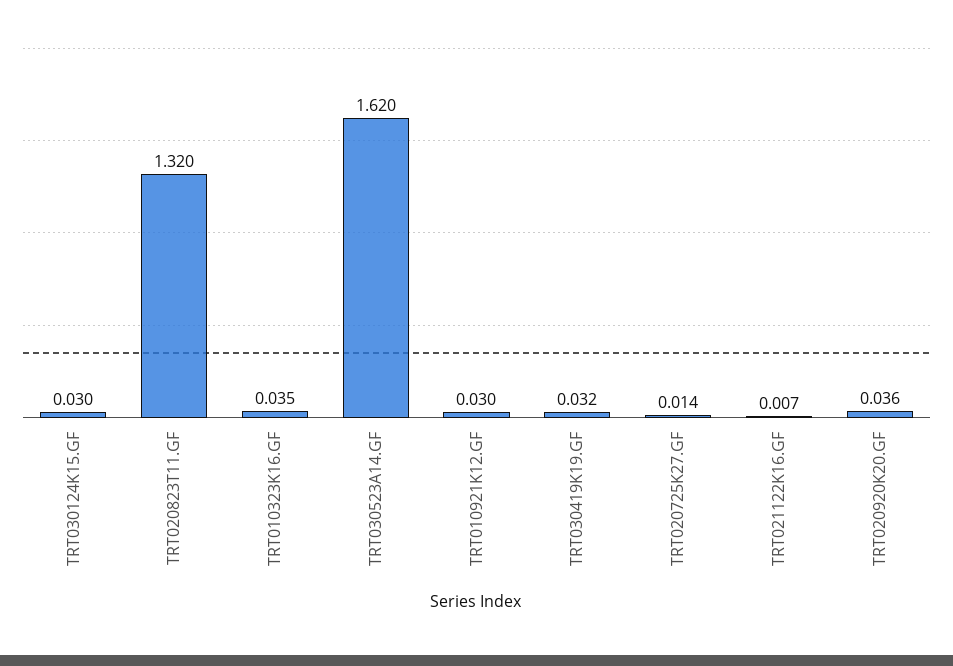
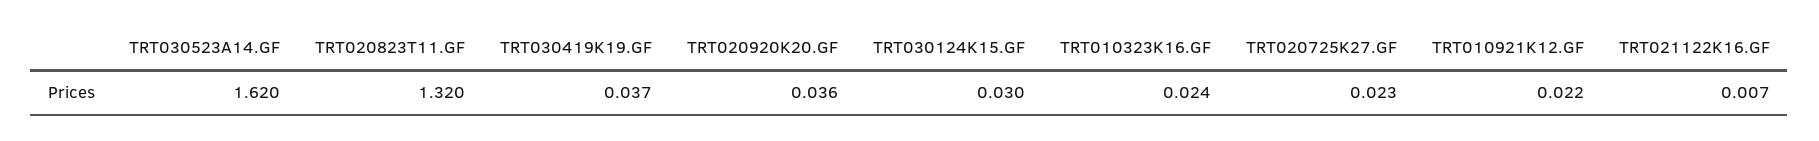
  {
    "TRT030124K15.GF": 0.03,
    "TRT020823T11.GF": 1.32,
-   "TRT010323K16.GF": 0.035,
+   "TRT010323K16.GF": 0.024,
    "TRT030523A14.GF": 1.62,
-   "TRT010921K12.GF": 0.03,
+   "TRT010921K12.GF": 0.022,
-   "TRT030419K19.GF": 0.032,
+   "TRT030419K19.GF": 0.037,
-   "TRT020725K27.GF": 0.014,
+   "TRT020725K27.GF": 0.023,
    "TRT021122K16.GF": 0.007,
    "TRT020920K20.GF": 0.036
  }

